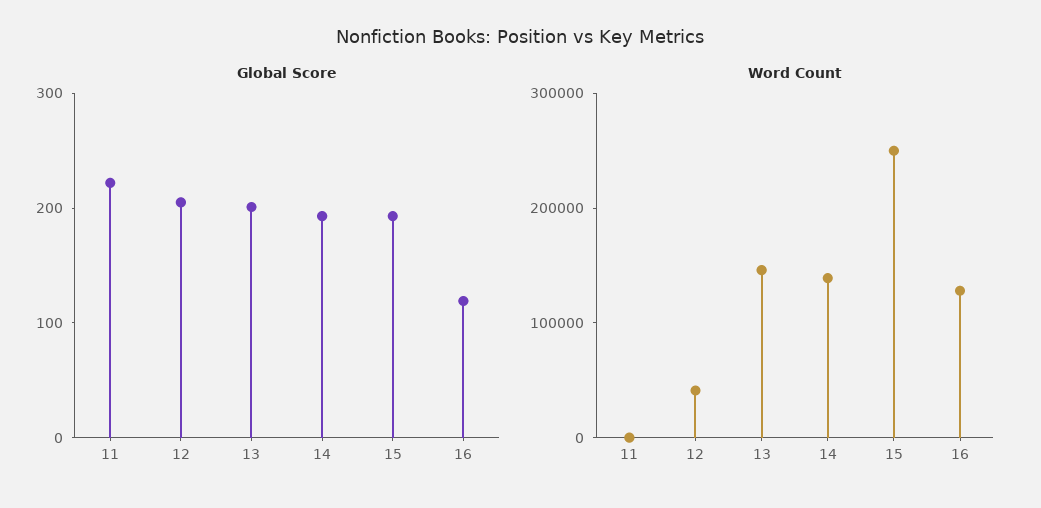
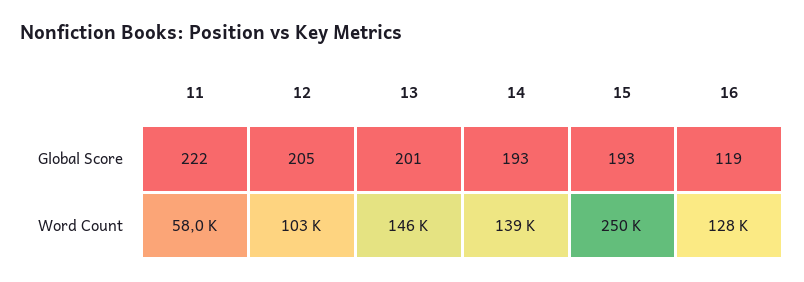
  {
    "Global Score": {
      "11": 222,
      "12": 205,
      "13": 201,
      "14": 193,
      "15": 193,
      "16": 119
    },
    "Word Count": {
-     "11": 0,
+     "11": 58000,
-     "12": 40000,
+     "12": 103000,
      "13": 146000,
      "14": 139000,
      "15": 250000,
      "16": 128000
    }
  }

